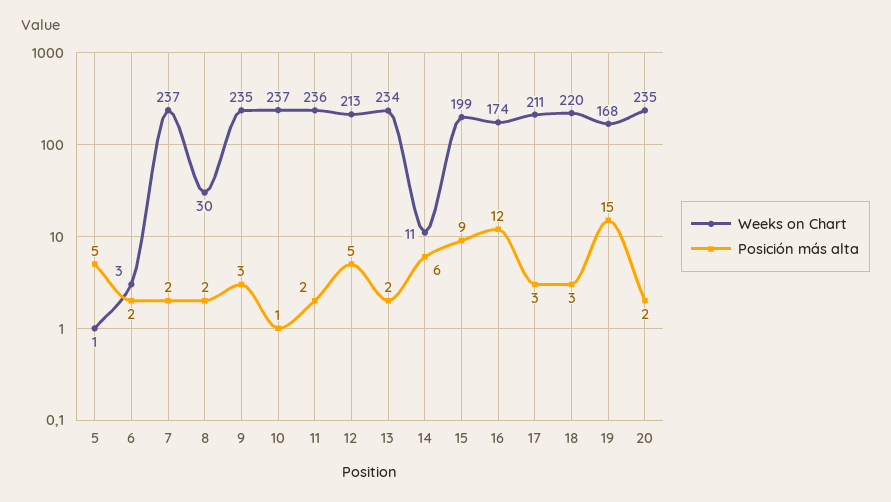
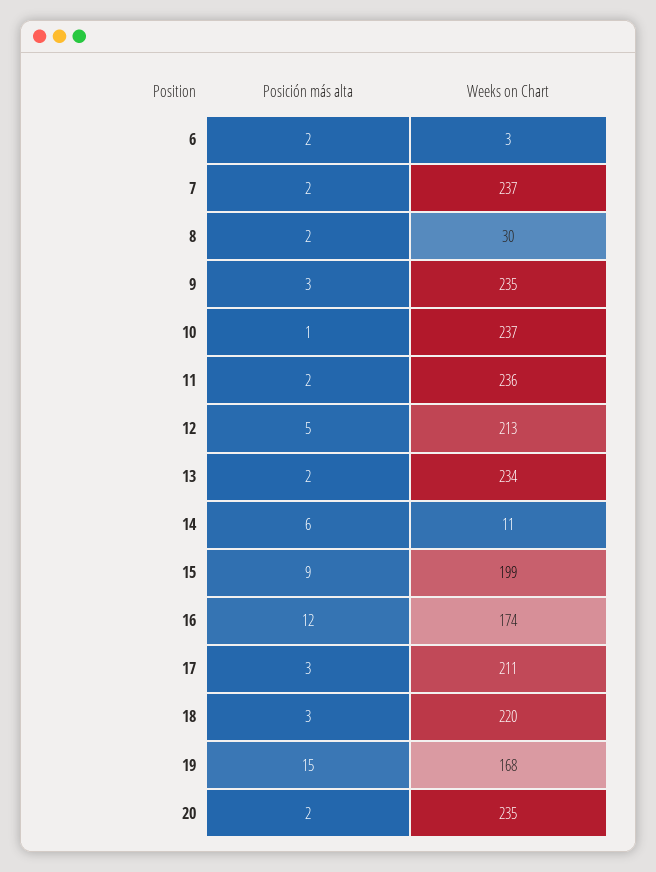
  {
    "Weeks on Chart": {
-     "5": 1,
      "6": 3,
      "7": 237,
      "8": 30,
      "9": 235,
      "10": 237,
      "11": 236,
      "12": 213,
      "13": 234,
      "14": 11,
      "15": 199,
      "16": 174,
      "17": 211,
      "18": 220,
      "19": 168,
      "20": 235
    },
    "Posición más alta": {
-     "5": 5,
      "6": 2,
      "7": 2,
      "8": 2,
      "9": 3,
      "10": 1,
      "11": 2,
      "12": 5,
      "13": 2,
      "14": 6,
      "15": 9,
      "16": 12,
      "17": 3,
      "18": 3,
      "19": 15,
      "20": 2
    }
  }

